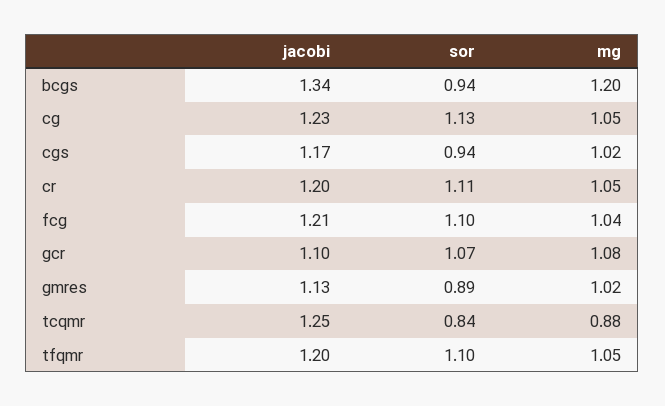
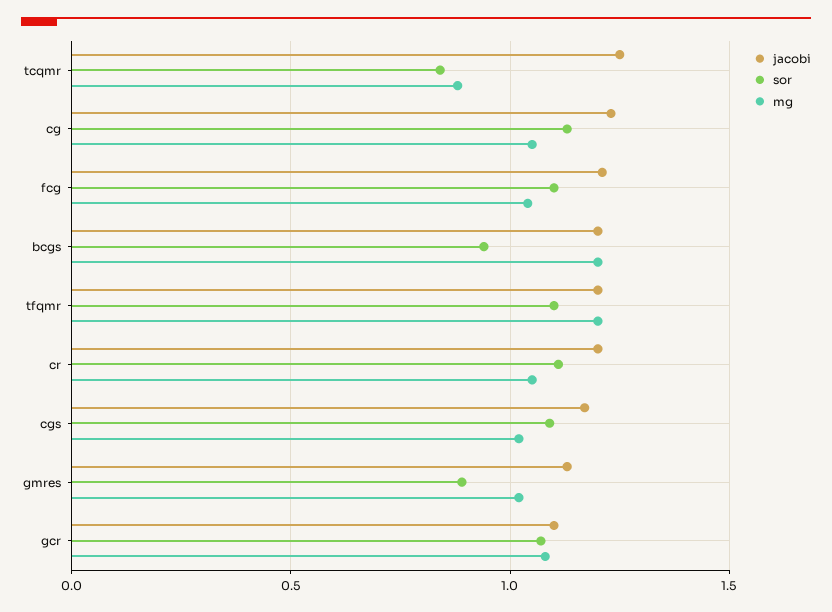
  {
    "jacobi": {
-     "bcgs": 1.34,
+     "bcgs": 1.2,
      "cg": 1.23,
      "cgs": 1.17,
      "cr": 1.2,
      "fcg": 1.21,
      "gcr": 1.1,
      "gmres": 1.13,
      "tcqmr": 1.25,
      "tfqmr": 1.2
    },
    "sor": {
      "bcgs": 0.94,
      "cg": 1.13,
-     "cgs": 0.94,
+     "cgs": 1.1,
      "cr": 1.11,
      "fcg": 1.1,
      "gcr": 1.07,
      "gmres": 0.89,
      "tcqmr": 0.84,
      "tfqmr": 1.1
    },
    "mg": {
      "bcgs": 1.2,
      "cg": 1.05,
      "cgs": 1.02,
      "cr": 1.05,
      "fcg": 1.04,
      "gcr": 1.08,
      "gmres": 1.02,
      "tcqmr": 0.88,
-     "tfqmr": 1.05
+     "tfqmr": 1.2
    }
  }

